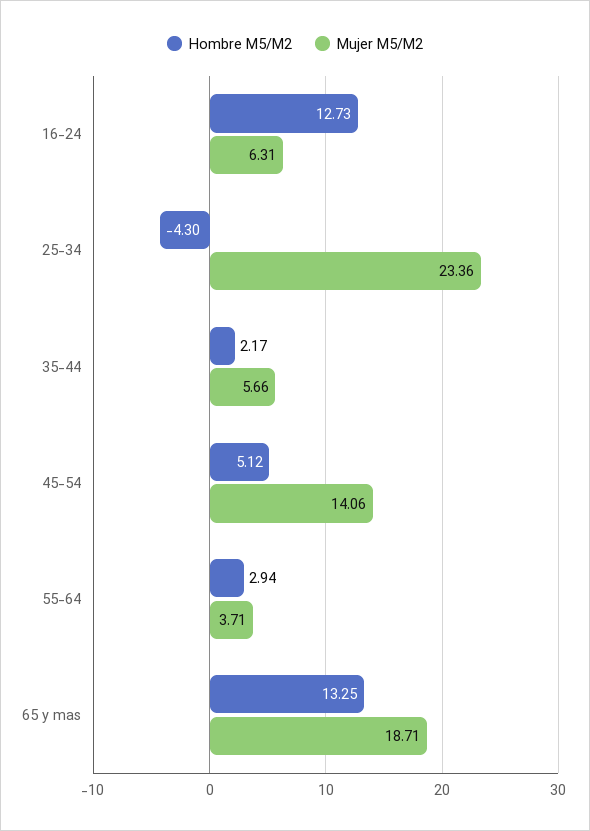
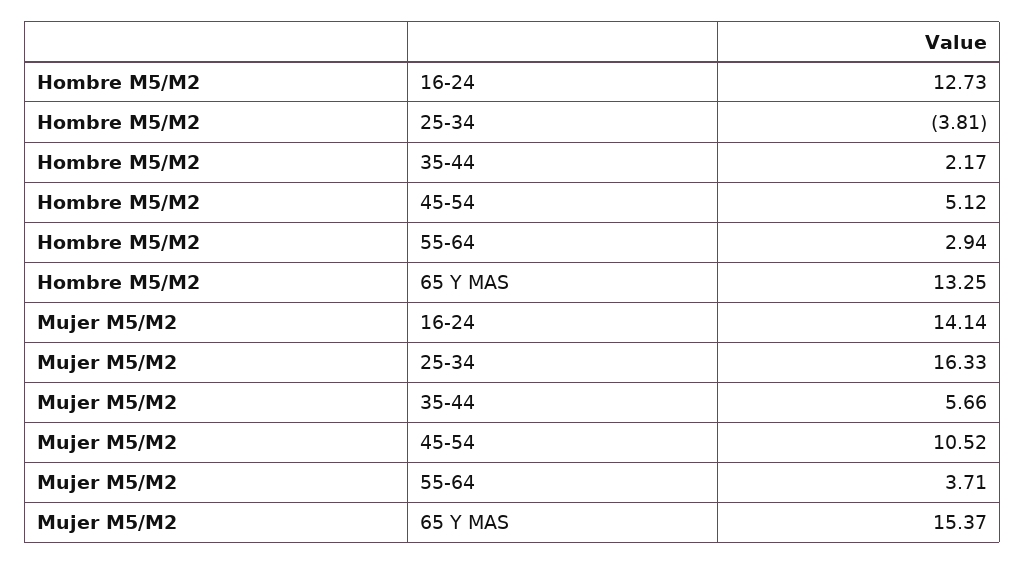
  {
    "Hombre M5/M2": {
      "16-24": 12.73,
-     "25-34": -4.3,
+     "25-34": -3.81,
      "35-44": 2.17,
      "45-54": 5.12,
      "55-64": 2.94,
      "65 y mas": 13.25
    },
    "Mujer M5/M2": {
-     "16-24": 6.31,
+     "16-24": 14.14,
-     "25-34": 23.36,
+     "25-34": 16.33,
      "35-44": 5.66,
-     "45-54": 14.06,
+     "45-54": 10.52,
      "55-64": 3.71,
-     "65 y mas": 18.71
+     "65 y mas": 15.37
    }
  }

